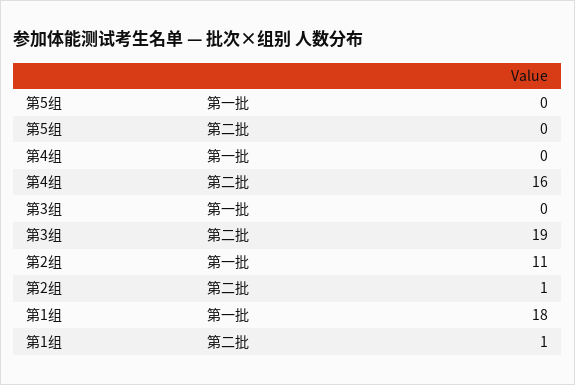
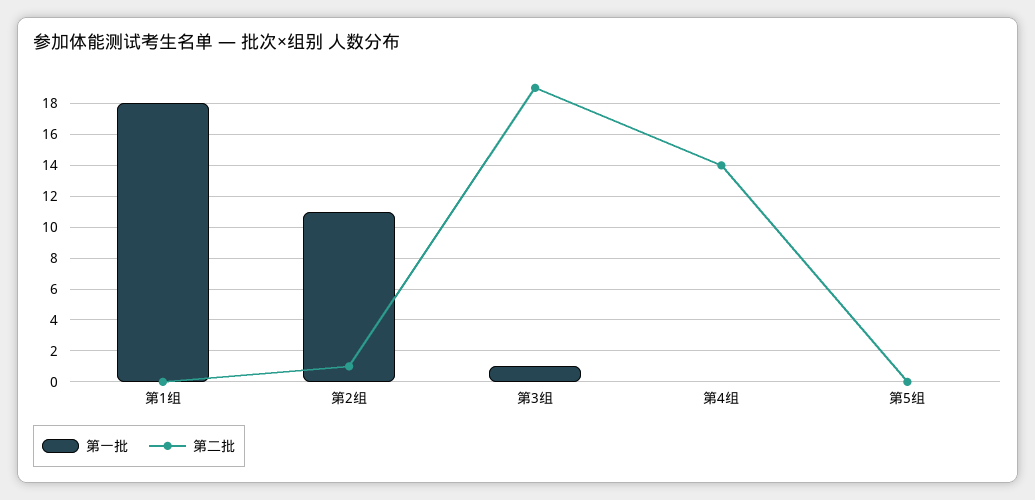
  {
    "第一批": {
      "第5组": 0,
      "第4组": 0,
-     "第3组": 0,
+     "第3组": 1,
      "第2组": 11,
      "第1组": 18
    },
    "第二批": {
      "第5组": 0,
-     "第4组": 16,
+     "第4组": 14,
      "第3组": 19,
      "第2组": 1,
-     "第1组": 1
+     "第1组": 0
    }
  }

